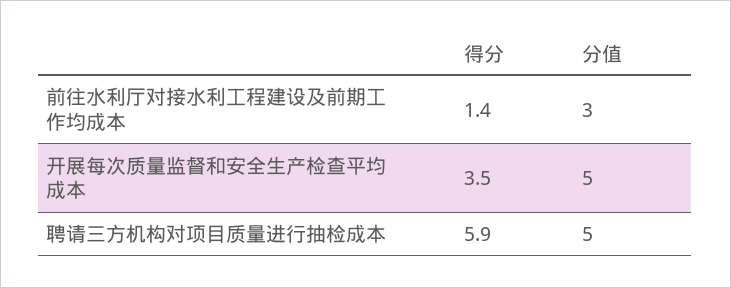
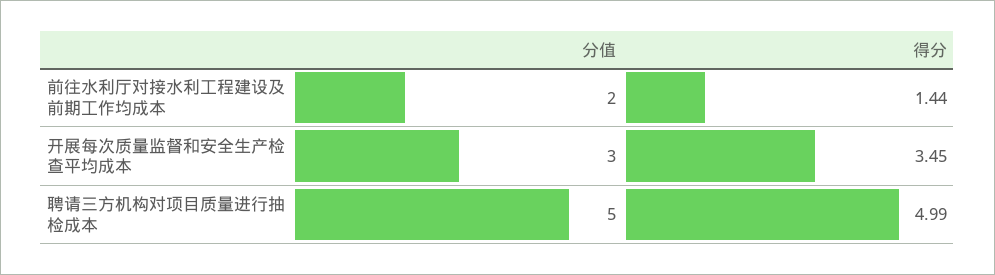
  {
    "得分": {
      "前往水利厅对接水利工程建设及前期工作均成本": 1.44,
      "开展每次质量监督和安全生产检查平均成本": 3.45,
-     "聘请三方机构对项目质量进行抽检成本": 5.9
+     "聘请三方机构对项目质量进行抽检成本": 4.99
    },
    "分值": {
-     "前往水利厅对接水利工程建设及前期工作均成本": 3,
+     "前往水利厅对接水利工程建设及前期工作均成本": 2,
-     "开展每次质量监督和安全生产检查平均成本": 5,
+     "开展每次质量监督和安全生产检查平均成本": 3,
      "聘请三方机构对项目质量进行抽检成本": 5
    }
  }

